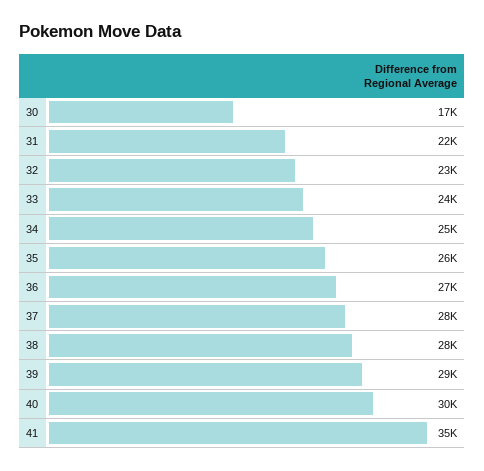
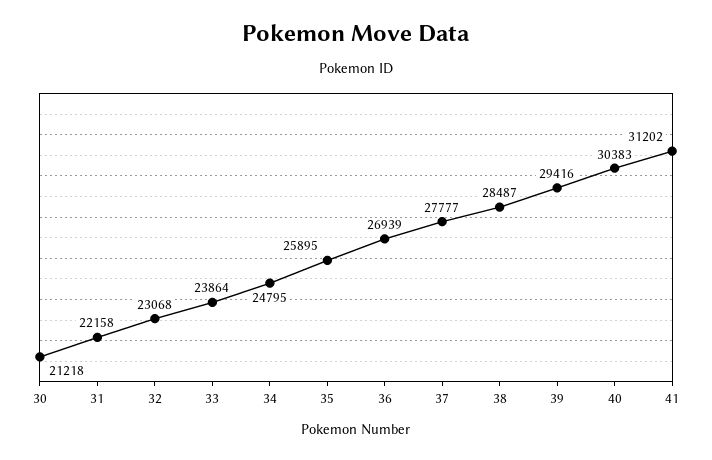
  {
-   "30": 17000,
+   "30": 21218,
    "31": 22158,
    "32": 23068,
    "33": 23864,
    "34": 24795,
    "35": 25895,
    "36": 26939,
    "37": 27777,
    "38": 28487,
    "39": 29416,
    "40": 30383,
-   "41": 35000
+   "41": 31202
  }

